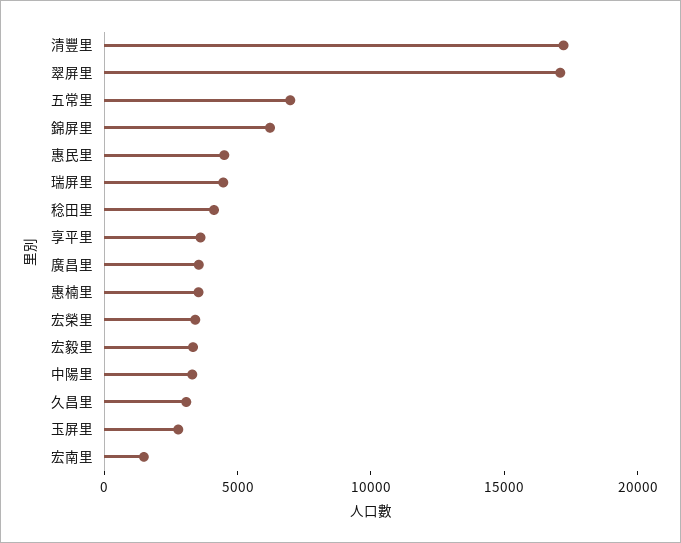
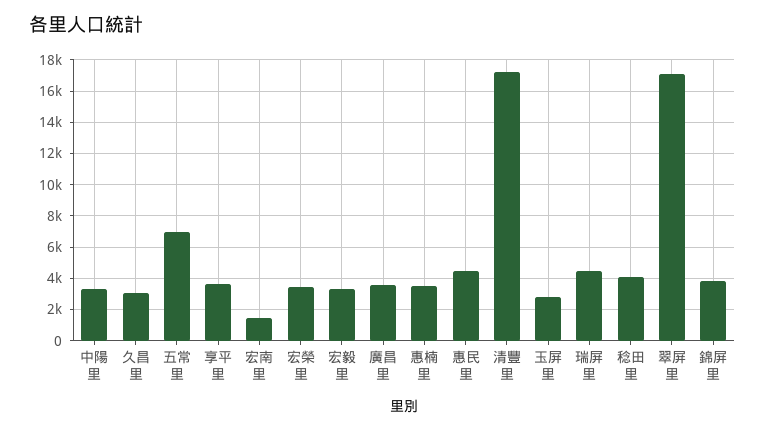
  {
    "清豐里": 17000,
    "翠屏里": 17000,
    "五常里": 7000,
-   "錦屏里": 6000,
+   "錦屏里": 4000,
    "惠民里": 4500,
    "瑞屏里": 4500,
    "稔田里": 4000,
    "享平里": 3500,
    "廣昌里": 3500,
    "惠楠里": 3500,
    "宏榮里": 3500,
    "宏毅里": 3500,
    "中陽里": 3500,
    "久昌里": 3000,
    "玉屏里": 3000,
    "宏南里": 1500
  }

